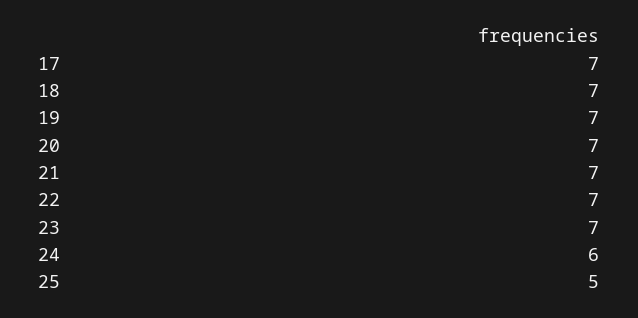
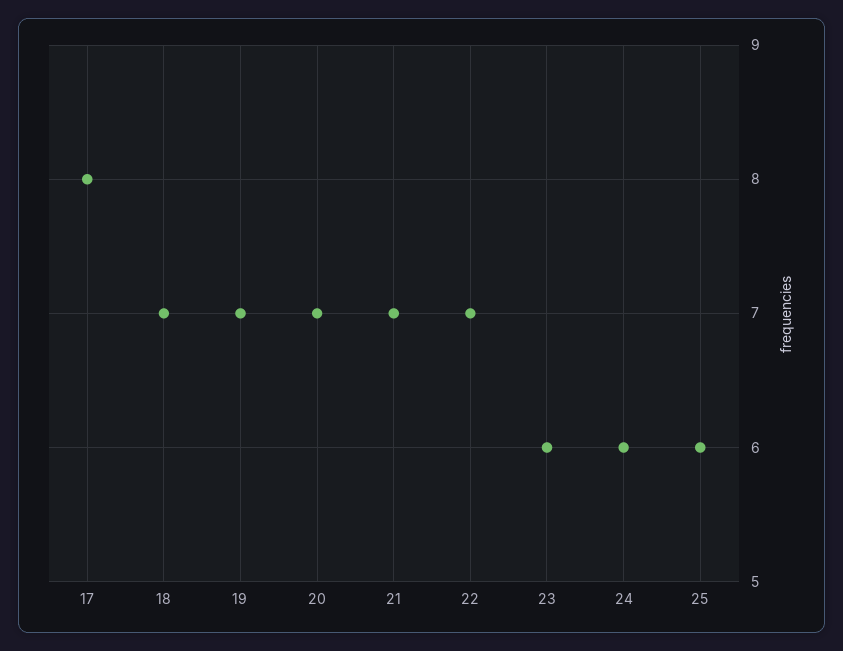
  {
-   "17": 7,
+   "17": 8,
    "18": 7,
    "19": 7,
    "20": 7,
    "21": 7,
    "22": 7,
-   "23": 7,
+   "23": 6,
    "24": 6,
-   "25": 5
+   "25": 6
  }

